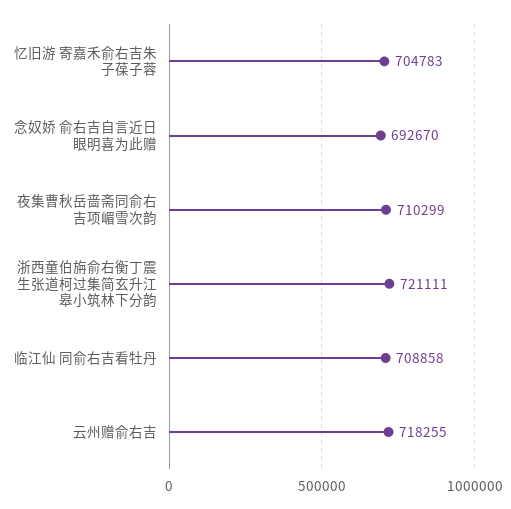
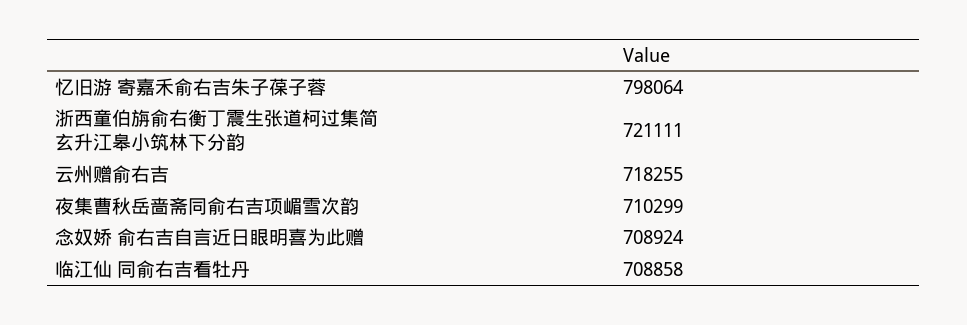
  {
-   "忆旧游 寄嘉禾俞右吉朱子葆子蓉": 704783,
+   "忆旧游 寄嘉禾俞右吉朱子葆子蓉": 798064,
-   "念奴娇 俞右吉自言近日眼明喜为此赠": 692670,
+   "念奴娇 俞右吉自言近日眼明喜为此赠": 708924,
    "夜集曹秋岳啬斋同俞右吉项嵋雪次韵": 710299,
    "浙西童伯旃俞右衡丁震生张道柯过集简玄升江皋小筑林下分韵": 721111,
    "临江仙 同俞右吉看牡丹": 708858,
    "云州赠俞右吉": 718255
  }

